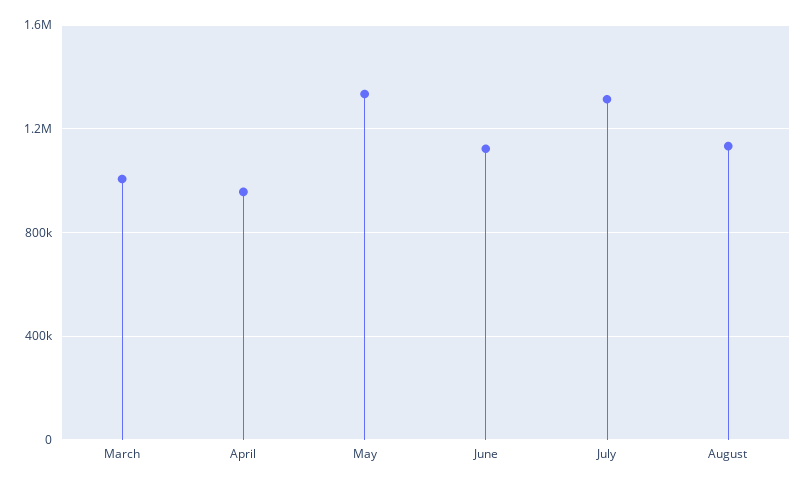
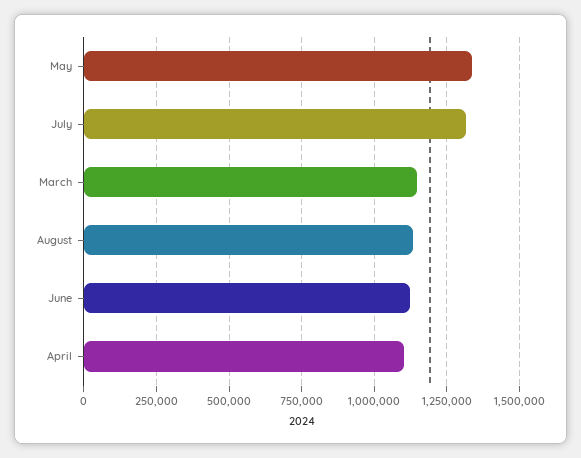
  {
-   "March": 1000000,
+   "March": 1150000,
-   "April": 950000,
+   "April": 1100000,
    "May": 1325000,
    "June": 1125000,
    "July": 1325000,
    "August": 1125000
  }

